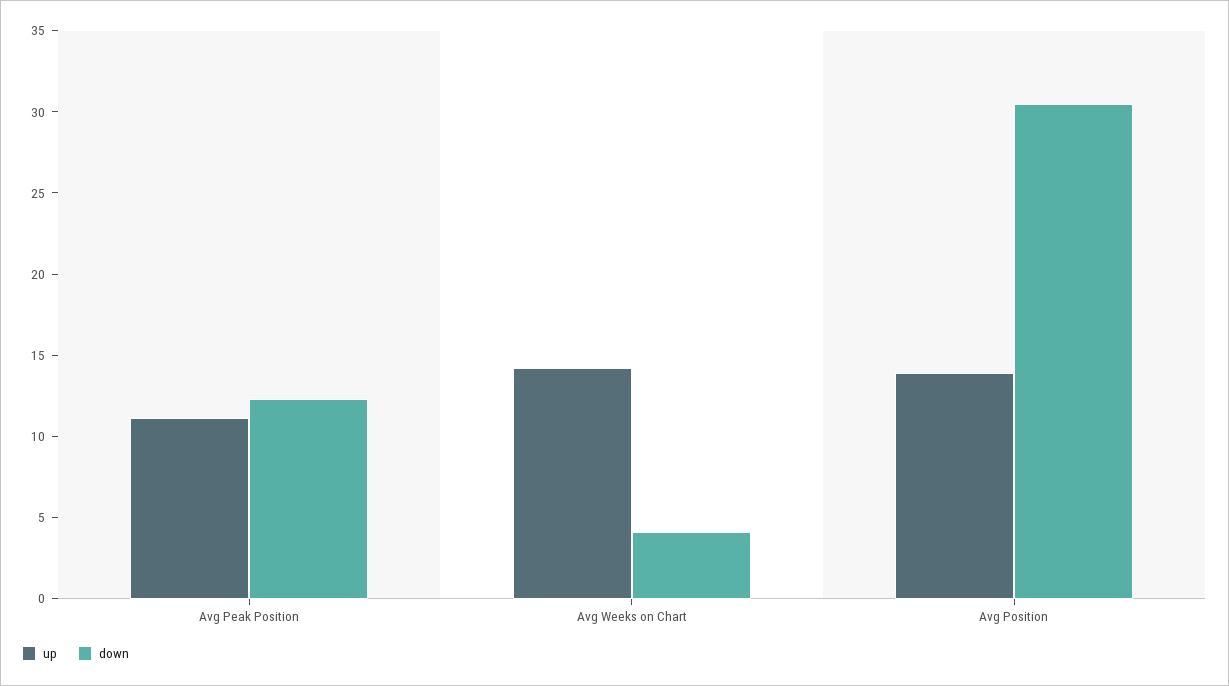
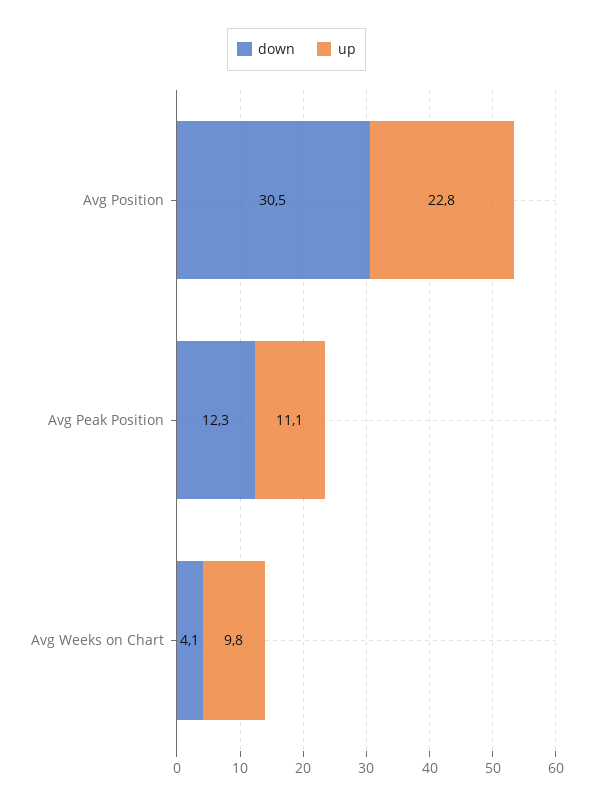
  {
    "up": {
      "Avg Peak Position": 11.1,
-     "Avg Weeks on Chart": 14,
+     "Avg Weeks on Chart": 9.8,
-     "Avg Position": 14
+     "Avg Position": 22.8
    },
    "down": {
      "Avg Peak Position": 12.3,
      "Avg Weeks on Chart": 4.1,
      "Avg Position": 30.5
    }
  }

